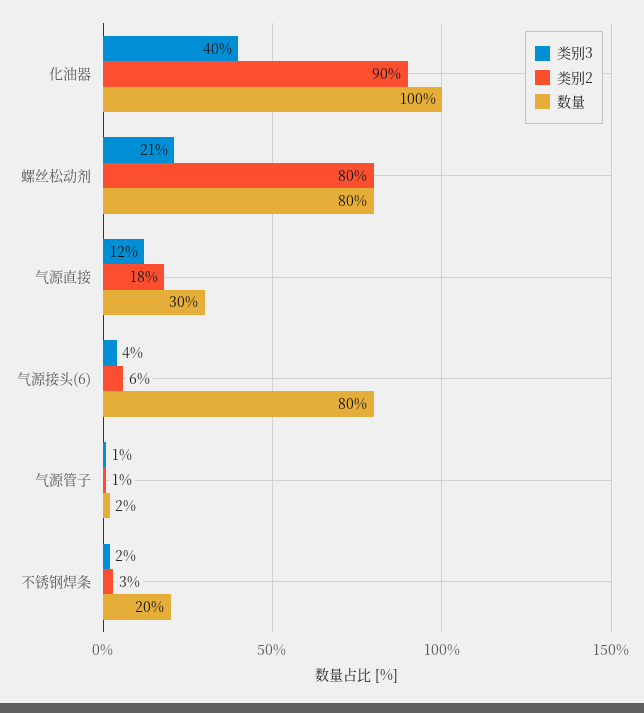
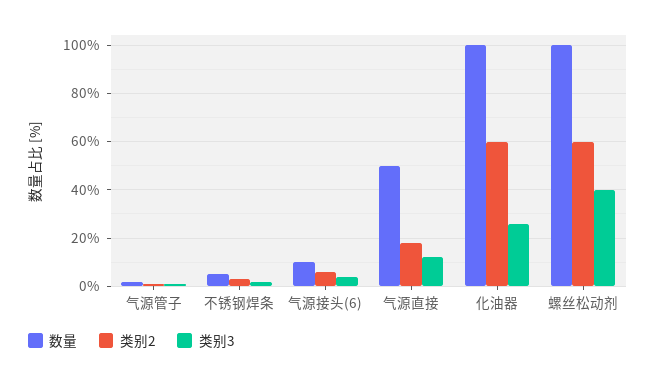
  {
    "类别3": {
-     "化油器": 40,
+     "化油器": 25,
-     "螺丝松动剂": 21,
+     "螺丝松动剂": 40,
      "气源直接": 12,
      "气源接头(6)": 4,
      "气源管子": 1,
      "不锈钢焊条": 2
    },
    "类别2": {
-     "化油器": 90,
+     "化油器": 60,
-     "螺丝松动剂": 80,
+     "螺丝松动剂": 60,
      "气源直接": 18,
      "气源接头(6)": 6,
      "气源管子": 1,
      "不锈钢焊条": 3
    },
    "数量": {
      "化油器": 100,
-     "螺丝松动剂": 80,
+     "螺丝松动剂": 100,
-     "气源直接": 30,
+     "气源直接": 50,
-     "气源接头(6)": 80,
+     "气源接头(6)": 10,
      "气源管子": 2,
-     "不锈钢焊条": 20
+     "不锈钢焊条": 5
    }
  }

